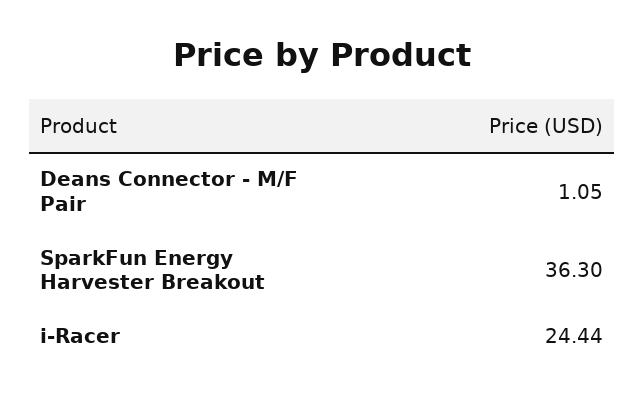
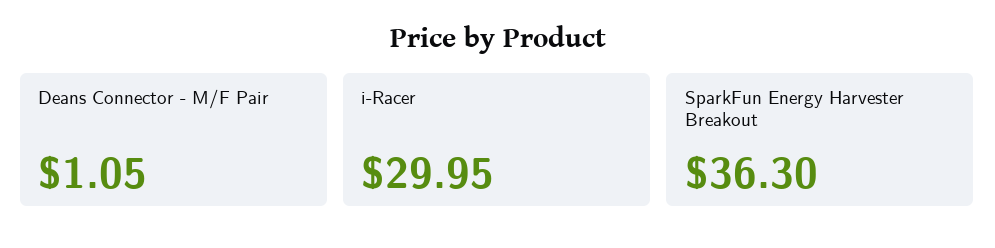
  {
    "Deans Connector - M/F Pair": 1.05,
    "SparkFun Energy Harvester Breakout": 36.3,
-   "i-Racer": 24.44
+   "i-Racer": 29.95
  }

